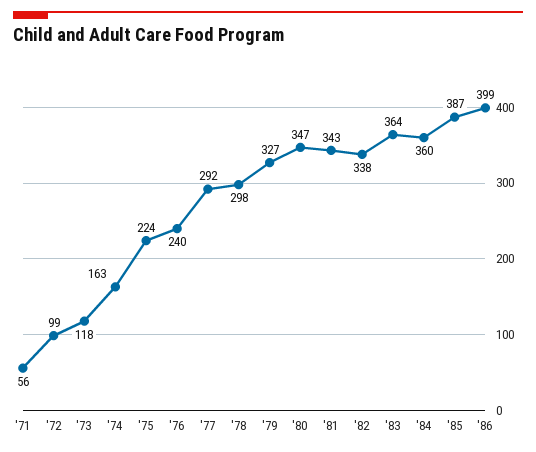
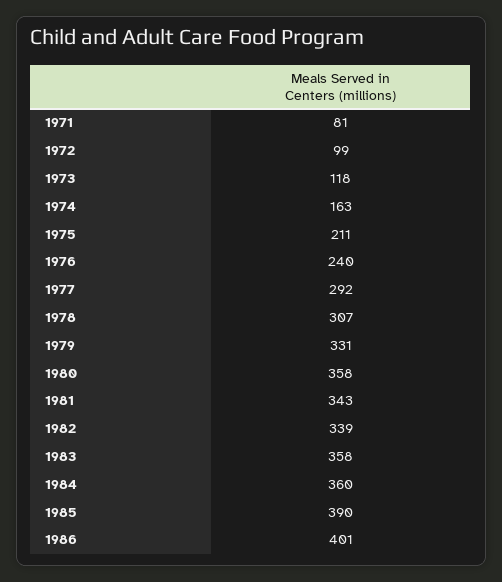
  {
-   "'71": 56,
+   "'71": 81,
    "'72": 99,
    "'73": 118,
    "'74": 163,
-   "'75": 224,
+   "'75": 211,
    "'76": 240,
    "'77": 292,
-   "'78": 298,
+   "'78": 307,
-   "'79": 327,
+   "'79": 331,
-   "'80": 347,
+   "'80": 358,
    "'81": 343,
-   "'82": 338,
+   "'82": 339,
-   "'83": 364,
+   "'83": 358,
    "'84": 360,
-   "'85": 387,
+   "'85": 390,
-   "'86": 399
+   "'86": 401
  }

